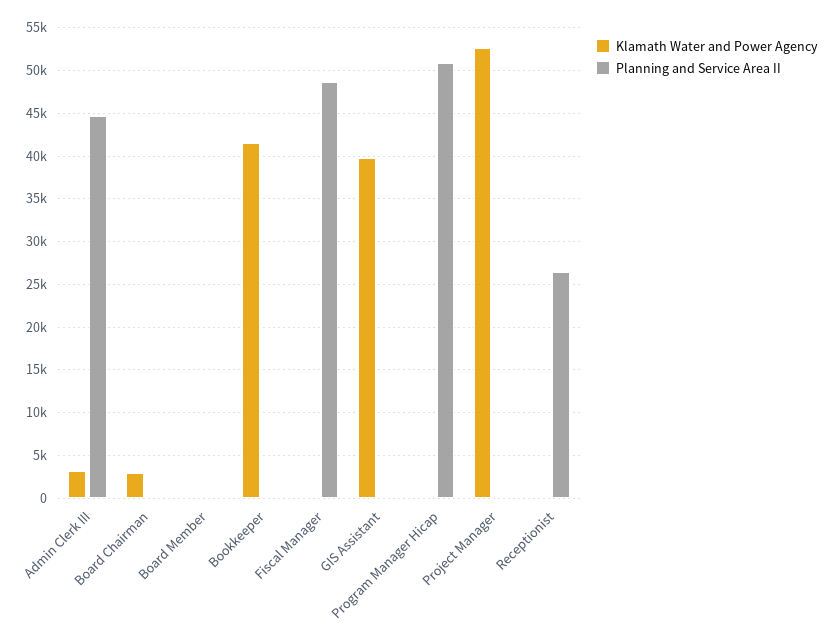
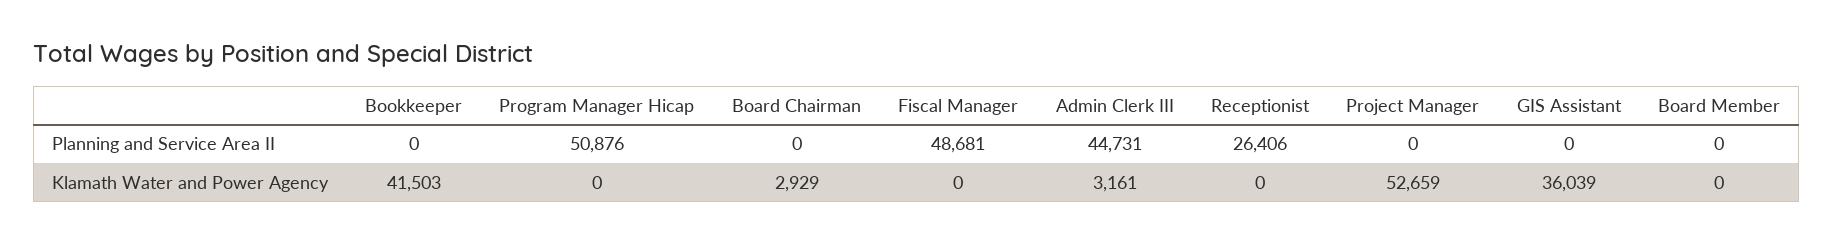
  {
    "Klamath Water and Power Agency": {
      "Admin Clerk III": 3161,
      "Board Chairman": 2929,
      "Board Member": 0,
      "Bookkeeper": 41503,
      "Fiscal Manager": 0,
-     "GIS Assistant": 40000,
+     "GIS Assistant": 36039,
      "Program Manager Hicap": 0,
      "Project Manager": 52659,
      "Receptionist": 0
    },
    "Planning and Service Area II": {
      "Admin Clerk III": 44731,
      "Board Chairman": 0,
      "Board Member": 0,
      "Bookkeeper": 0,
      "Fiscal Manager": 48681,
      "GIS Assistant": 0,
      "Program Manager Hicap": 50876,
      "Project Manager": 0,
      "Receptionist": 26406
    }
  }

